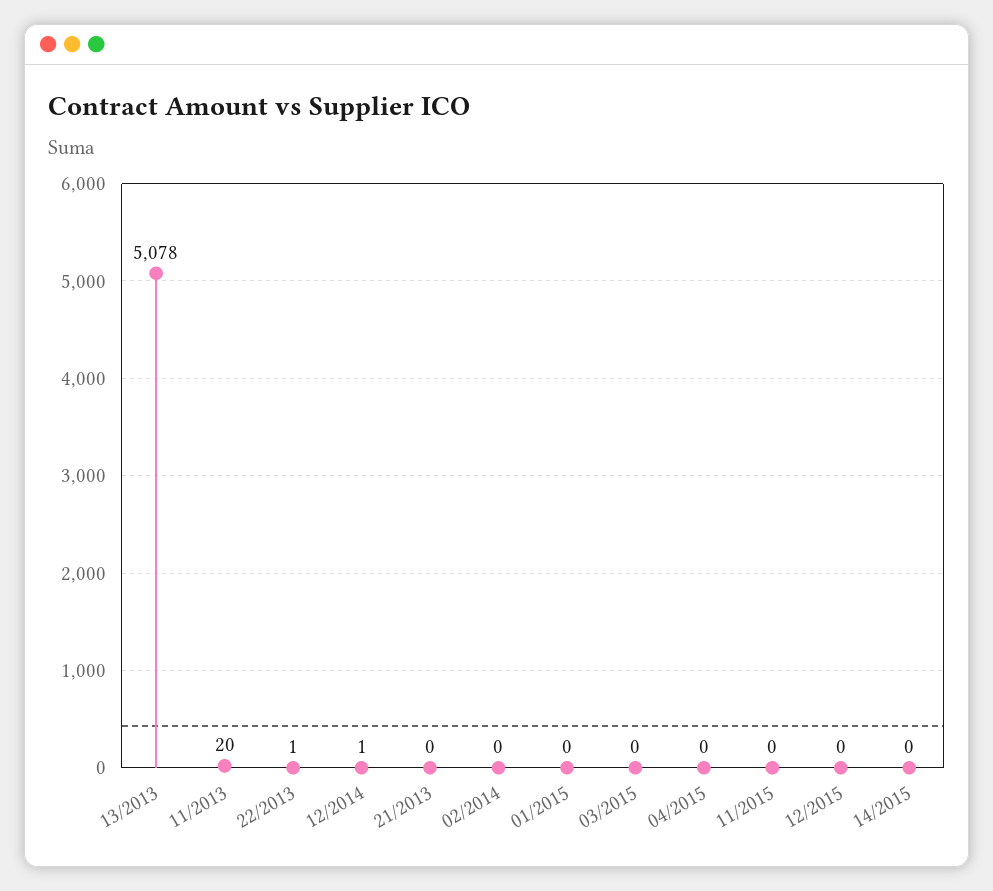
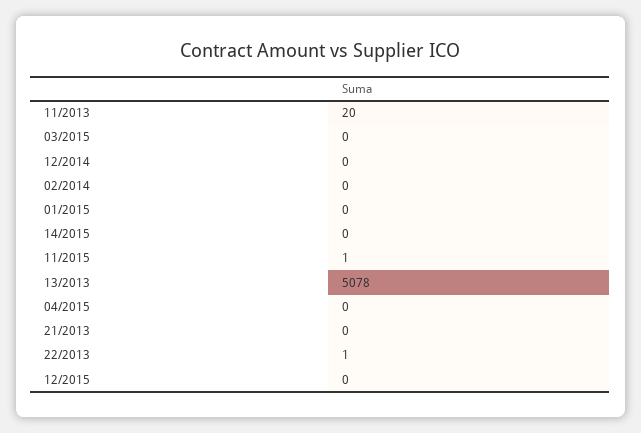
  {
    "13/2013": 5078,
    "11/2013": 20,
    "22/2013": 1,
-   "12/2014": 1,
+   "12/2014": 0,
    "21/2013": 0,
    "02/2014": 0,
    "01/2015": 0,
    "03/2015": 0,
    "04/2015": 0,
-   "11/2015": 0,
+   "11/2015": 1,
    "12/2015": 0,
    "14/2015": 0
  }

